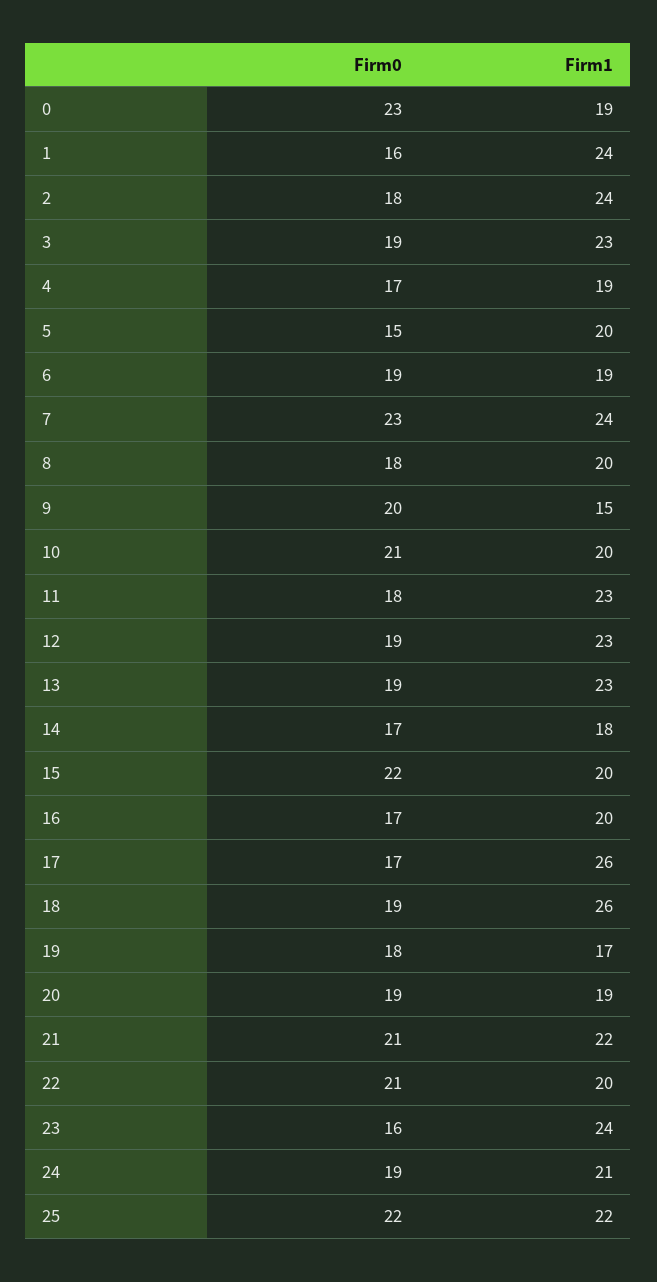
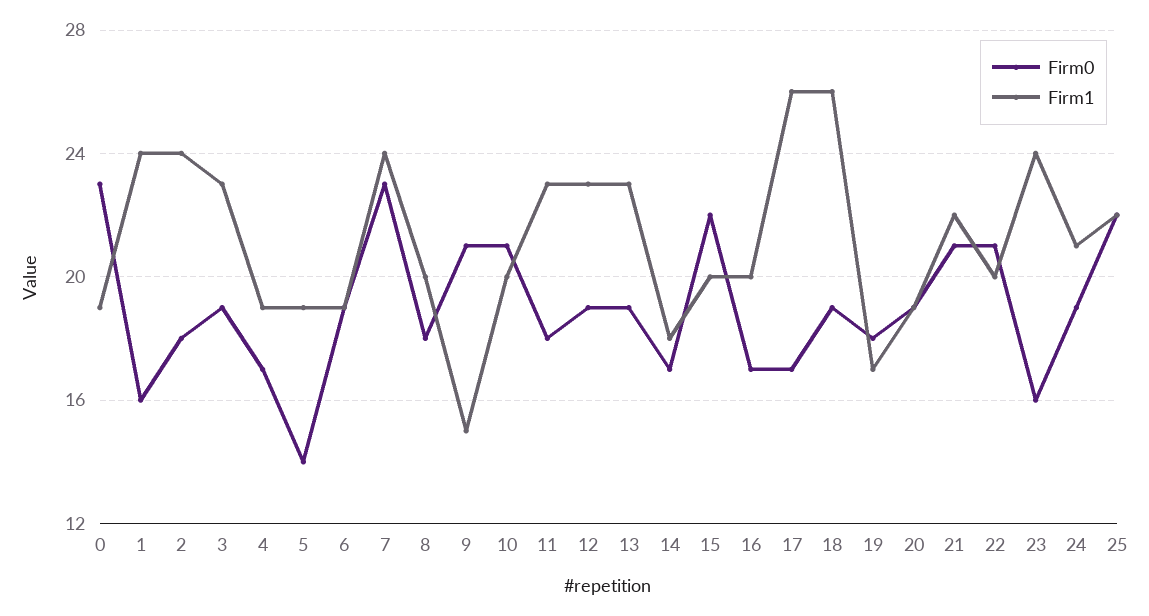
  {
    "Firm0": {
      "0": 23,
      "1": 16,
      "2": 18,
      "3": 19,
      "4": 17,
-     "5": 15,
+     "5": 14,
      "6": 19,
      "7": 23,
      "8": 18,
-     "9": 20,
+     "9": 21,
      "10": 21,
      "11": 18,
      "12": 19,
      "13": 19,
      "14": 17,
      "15": 22,
      "16": 17,
      "17": 17,
      "18": 19,
      "19": 18,
      "20": 19,
      "21": 21,
      "22": 21,
      "23": 16,
      "24": 19,
      "25": 22
    },
    "Firm1": {
      "0": 19,
      "1": 24,
      "2": 24,
      "3": 23,
      "4": 19,
-     "5": 20,
+     "5": 19,
      "6": 19,
      "7": 24,
      "8": 20,
      "9": 15,
      "10": 20,
      "11": 23,
      "12": 23,
      "13": 23,
      "14": 18,
      "15": 20,
      "16": 20,
      "17": 26,
      "18": 26,
      "19": 17,
      "20": 19,
      "21": 22,
      "22": 20,
      "23": 24,
      "24": 21,
      "25": 22
    }
  }

